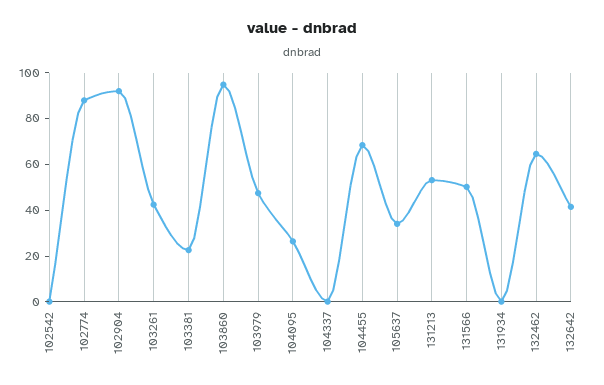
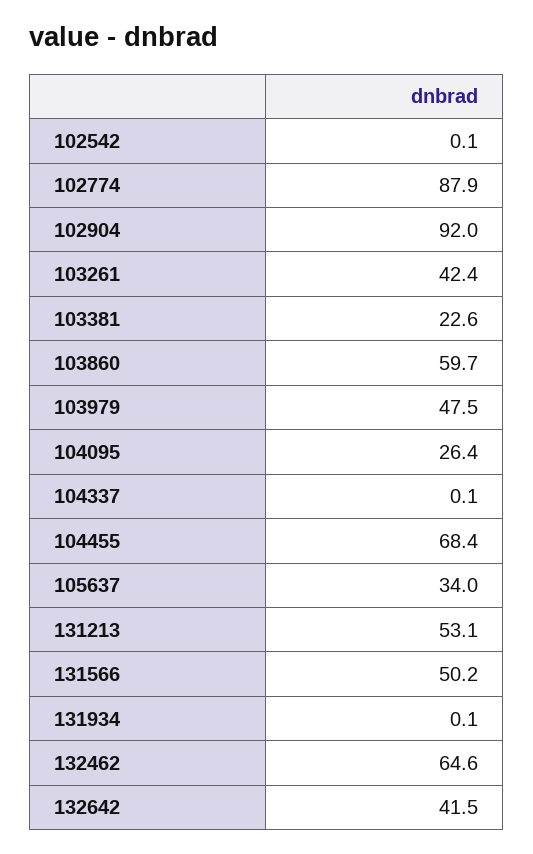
  {
    "102542": 0.1,
    "102774": 87.9,
    "102904": 92,
    "103261": 42.4,
    "103381": 22.6,
-   "103860": 95,
+   "103860": 59.7,
    "103979": 47.5,
    "104095": 26.4,
    "104337": 0.1,
    "104455": 68.4,
    "105637": 34,
    "131213": 53.1,
    "131566": 50.2,
    "131934": 0.1,
    "132462": 64.6,
    "132642": 41.5
  }

